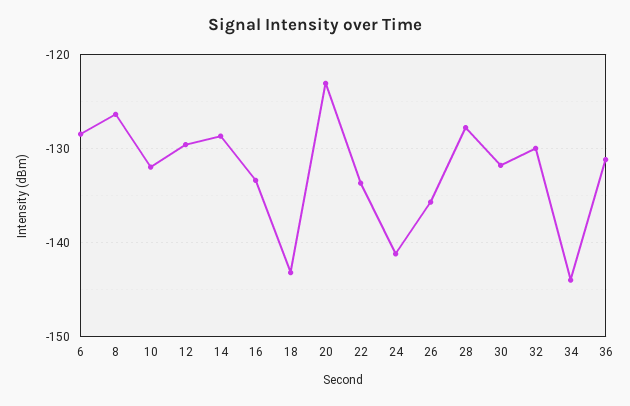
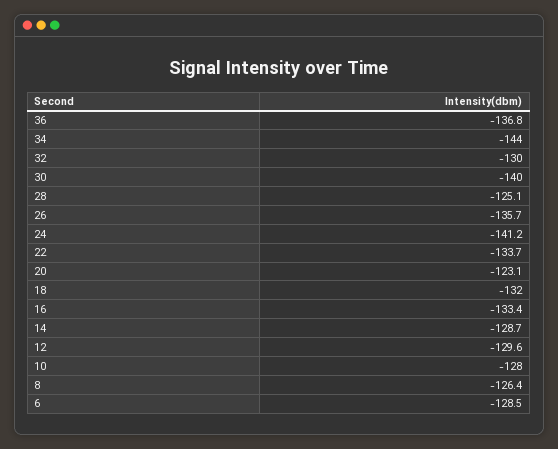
  {
    "6": -128.5,
    "8": -126.4,
-   "10": -132,
+   "10": -128,
    "12": -129.6,
    "14": -128.7,
    "16": -133.4,
-   "18": -143,
+   "18": -132,
    "20": -123.1,
    "22": -133.7,
    "24": -141.2,
    "26": -135.7,
-   "28": -128,
+   "28": -125.1,
-   "30": -132,
+   "30": -140,
    "32": -130,
    "34": -144,
-   "36": -131
+   "36": -136.8
  }

